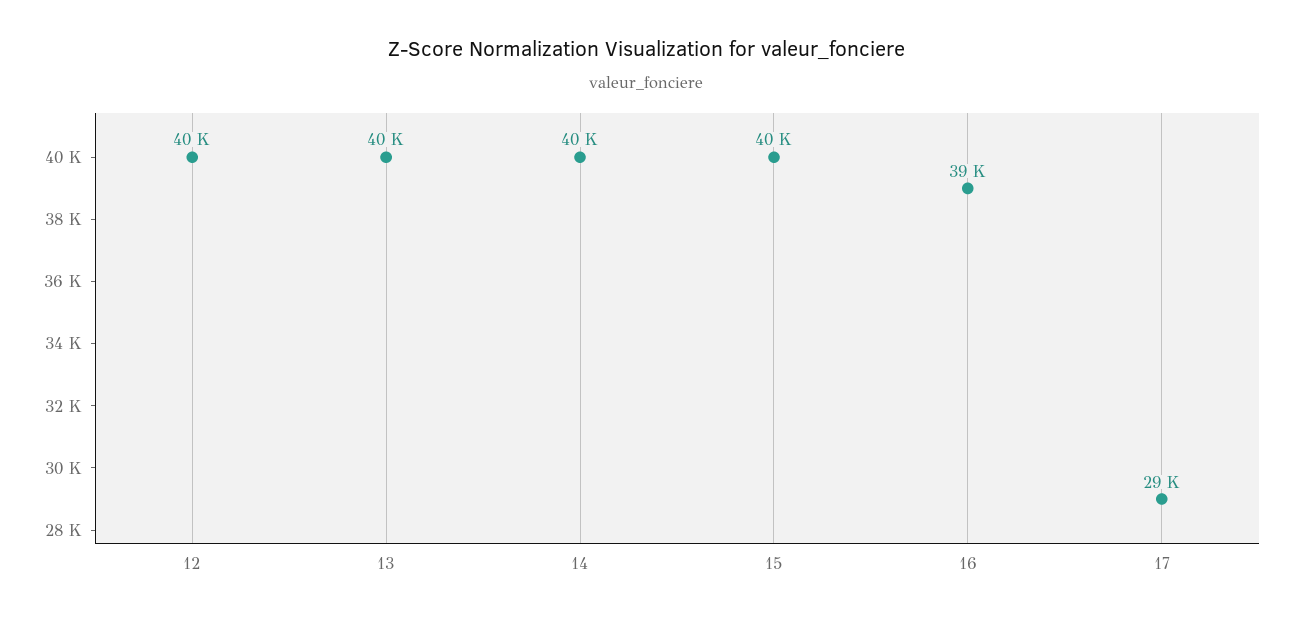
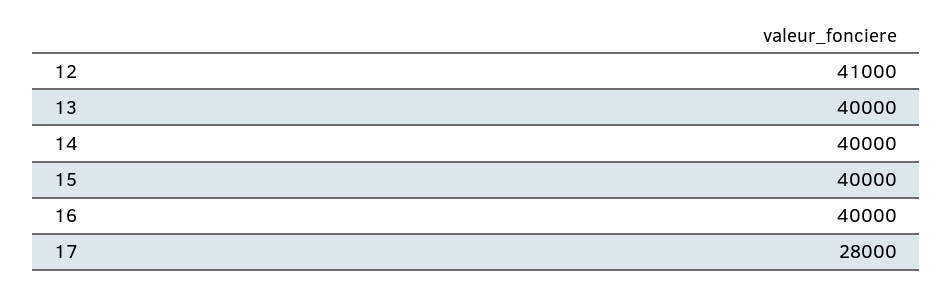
  {
-   "12": 40000,
+   "12": 41000,
    "13": 40000,
    "14": 40000,
    "15": 40000,
-   "16": 39000,
+   "16": 40000,
-   "17": 29000
+   "17": 28000
  }

